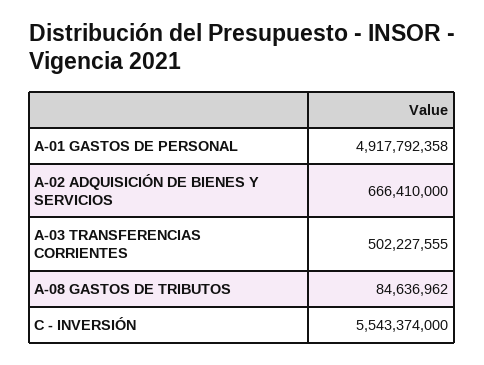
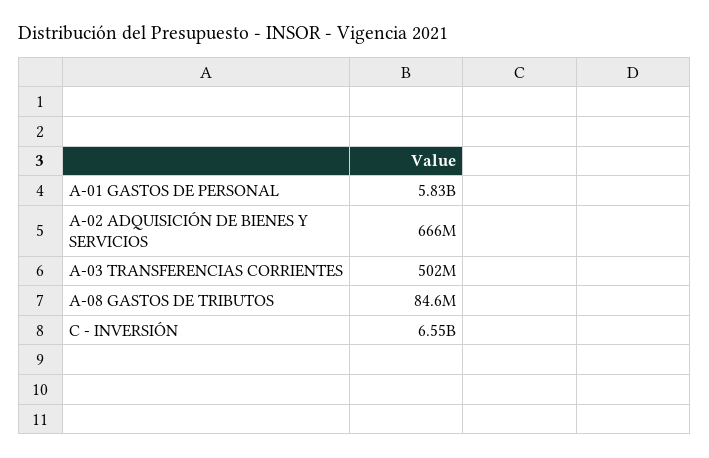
  {
-   "A-01 GASTOS DE PERSONAL": 4917792358,
+   "A-01 GASTOS DE PERSONAL": 5830000000,
    "A-02 ADQUISICIÓN DE BIENES Y SERVICIOS": 666410000,
    "A-03 TRANSFERENCIAS CORRIENTES": 502227555,
    "A-08 GASTOS DE TRIBUTOS": 84636962,
-   "C - INVERSIÓN": 5543374000
+   "C - INVERSIÓN": 6550000000
  }

